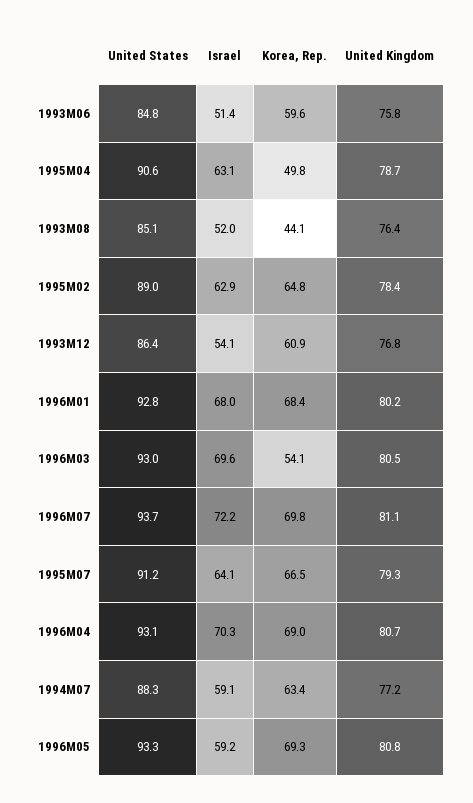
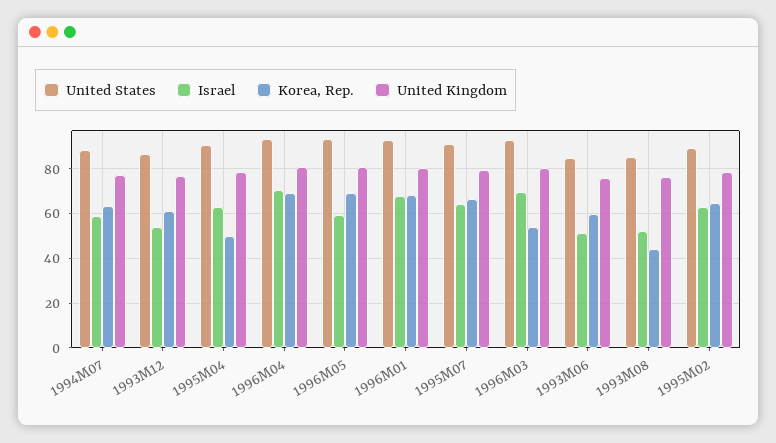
  {
    "United States": {
      "1993M06": 84.8,
      "1995M04": 90.6,
      "1993M08": 85.1,
      "1995M02": 89,
      "1993M12": 86.4,
      "1996M01": 92.8,
      "1996M03": 93,
-     "1996M07": 93.7,
      "1995M07": 91.2,
      "1996M04": 93.1,
      "1994M07": 88.3,
      "1996M05": 93.3
    },
    "Israel": {
      "1993M06": 51.4,
      "1995M04": 63.1,
      "1993M08": 52,
      "1995M02": 62.9,
      "1993M12": 54.1,
      "1996M01": 68,
      "1996M03": 69.6,
-     "1996M07": 72.2,
      "1995M07": 64.1,
      "1996M04": 70.3,
      "1994M07": 59.1,
      "1996M05": 59.2
    },
    "Korea, Rep.": {
      "1993M06": 59.6,
      "1995M04": 49.8,
      "1993M08": 44.1,
      "1995M02": 64.8,
      "1993M12": 60.9,
      "1996M01": 68.4,
      "1996M03": 54.1,
-     "1996M07": 69.8,
      "1995M07": 66.5,
      "1996M04": 69,
      "1994M07": 63.4,
      "1996M05": 69.3
    },
    "United Kingdom": {
      "1993M06": 75.8,
      "1995M04": 78.7,
      "1993M08": 76.4,
      "1995M02": 78.4,
      "1993M12": 76.8,
      "1996M01": 80.2,
      "1996M03": 80.5,
-     "1996M07": 81.1,
      "1995M07": 79.3,
      "1996M04": 80.7,
      "1994M07": 77.2,
      "1996M05": 80.8
    }
  }

